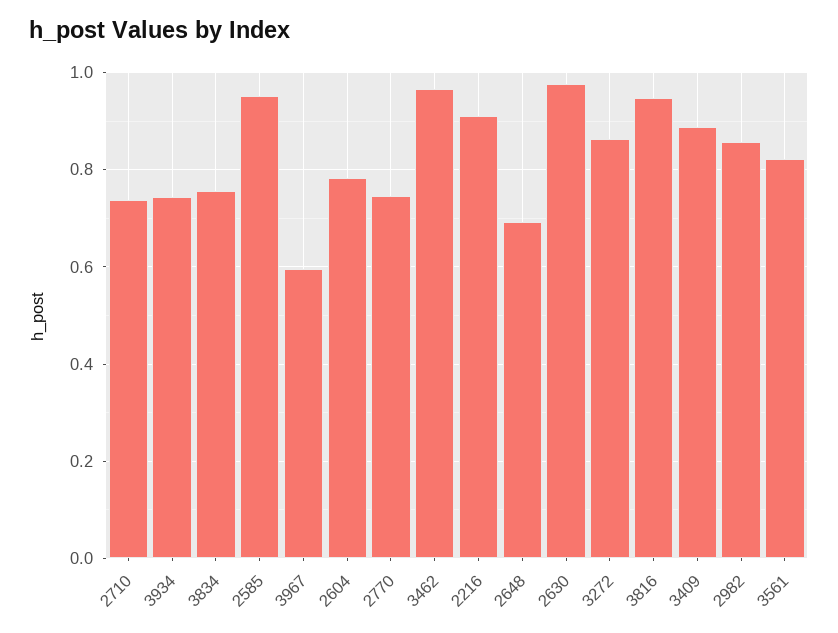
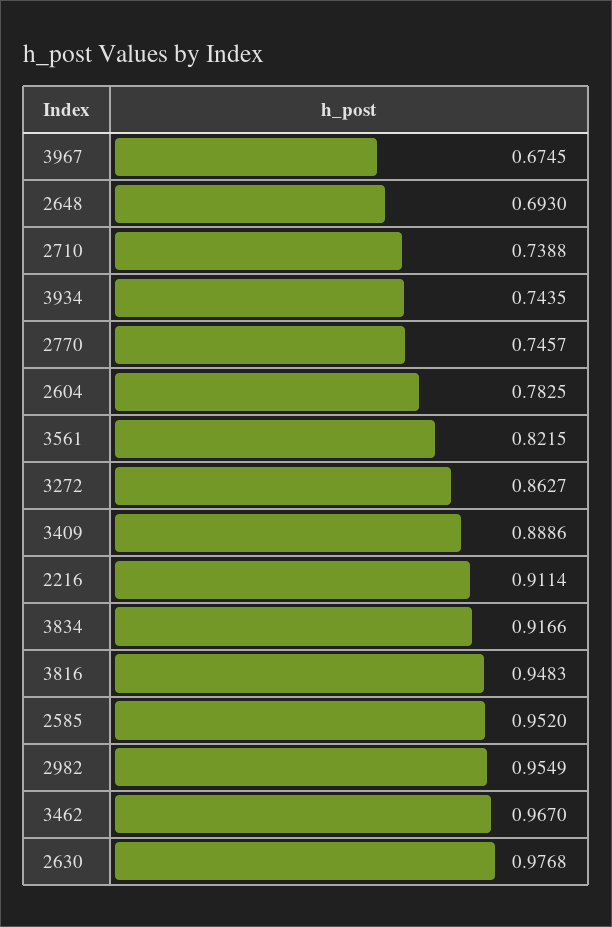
  {
    "2710": 0.7388,
    "3934": 0.7435,
-   "3834": 0.76,
+   "3834": 0.9166,
    "2585": 0.952,
-   "3967": 0.6,
+   "3967": 0.6745,
    "2604": 0.7825,
    "2770": 0.7457,
    "3462": 0.967,
    "2216": 0.9114,
    "2648": 0.693,
    "2630": 0.9768,
    "3272": 0.8627,
    "3816": 0.9483,
    "3409": 0.8886,
-   "2982": 0.86,
+   "2982": 0.9549,
    "3561": 0.8215
  }

